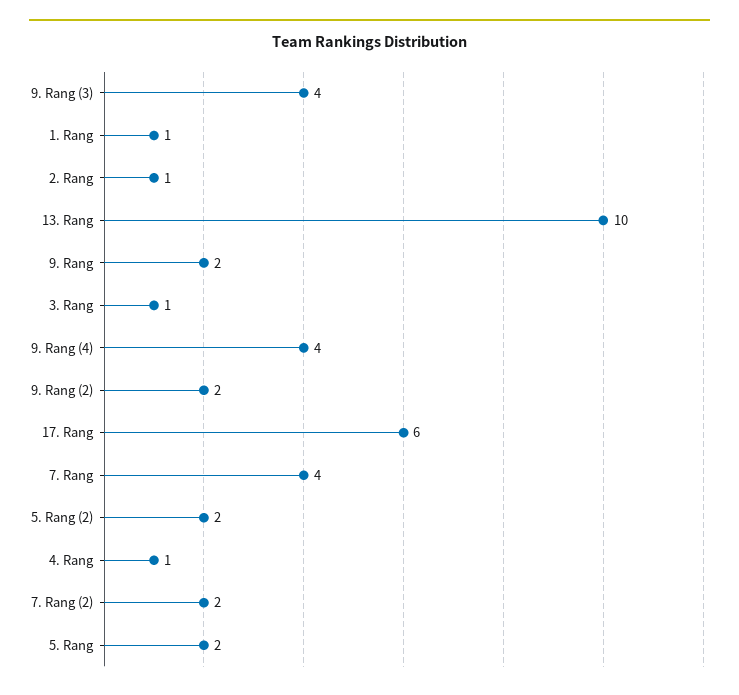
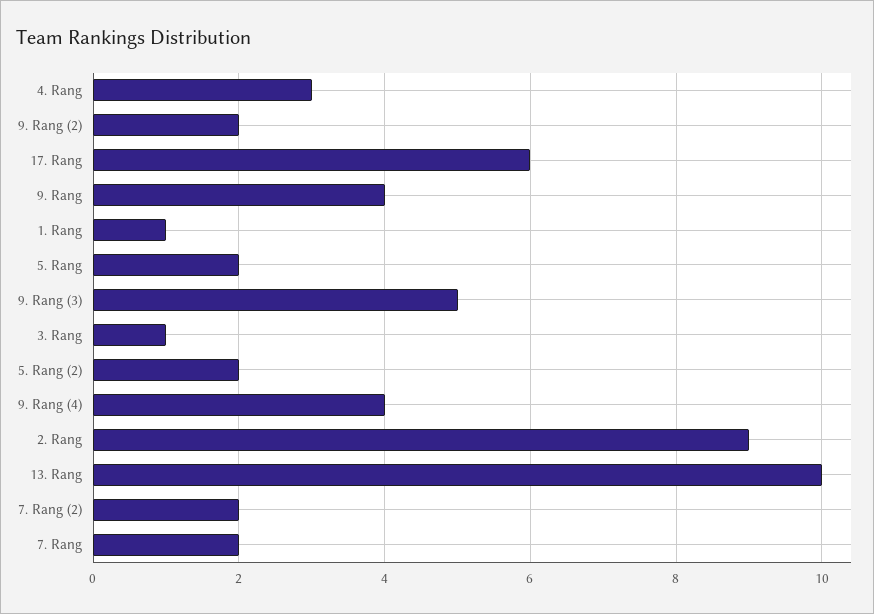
  {
-   "9. Rang (3)": 4,
+   "9. Rang (3)": 5,
    "1. Rang": 1,
-   "2. Rang": 1,
+   "2. Rang": 9,
    "13. Rang": 10,
-   "9. Rang": 2,
+   "9. Rang": 4,
    "3. Rang": 1,
    "9. Rang (4)": 4,
    "9. Rang (2)": 2,
    "17. Rang": 6,
-   "7. Rang": 4,
+   "7. Rang": 2,
    "5. Rang (2)": 2,
-   "4. Rang": 1,
+   "4. Rang": 3,
    "7. Rang (2)": 2,
    "5. Rang": 2
  }

